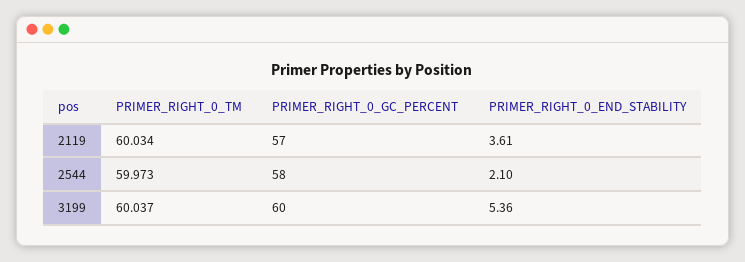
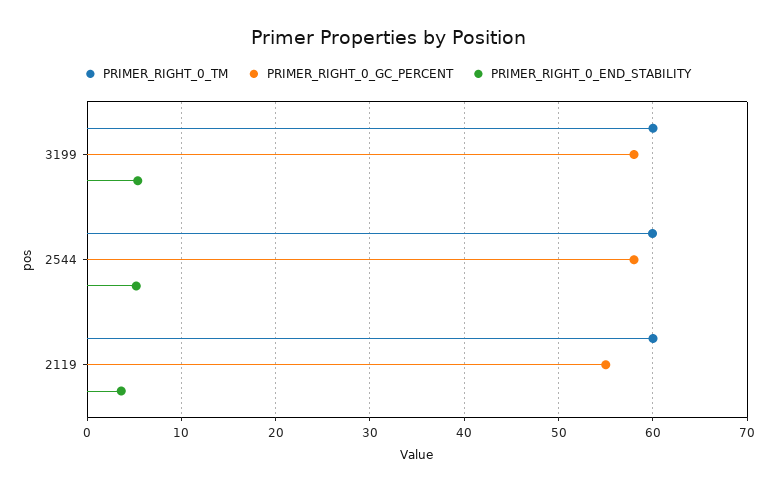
  {
    "PRIMER_RIGHT_0_TM": {
      "2119": 60.034,
      "2544": 59.973,
      "3199": 60.037
    },
    "PRIMER_RIGHT_0_GC_PERCENT": {
-     "2119": 57,
+     "2119": 55,
      "2544": 58,
-     "3199": 60
+     "3199": 58
    },
    "PRIMER_RIGHT_0_END_STABILITY": {
      "2119": 3.61,
-     "2544": 2.1,
+     "2544": 5,
      "3199": 5.36
    }
  }

